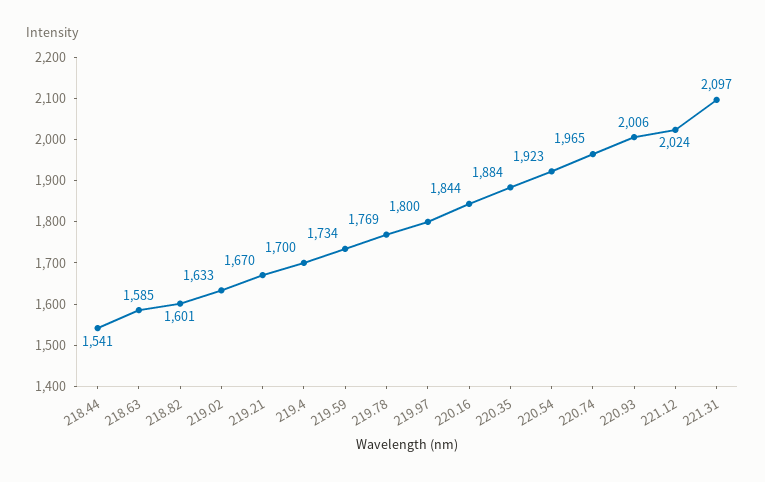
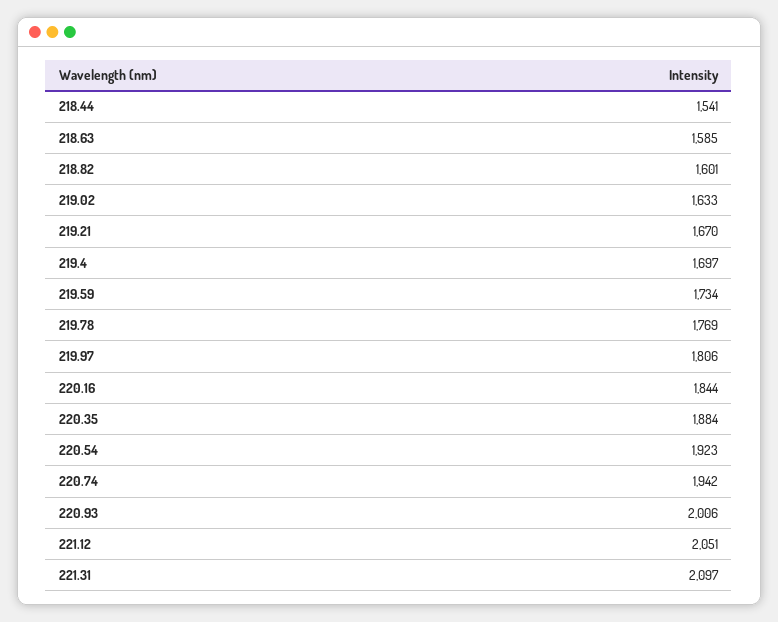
  {
    "218.44": 1541,
    "218.63": 1585,
    "218.82": 1601,
    "219.02": 1633,
    "219.21": 1670,
-   "219.4": 1700,
+   "219.4": 1697,
    "219.59": 1734,
    "219.78": 1769,
-   "219.97": 1800,
+   "219.97": 1806,
    "220.16": 1844,
    "220.35": 1884,
    "220.54": 1923,
-   "220.74": 1965,
+   "220.74": 1942,
    "220.93": 2006,
-   "221.12": 2024,
+   "221.12": 2051,
    "221.31": 2097
  }

